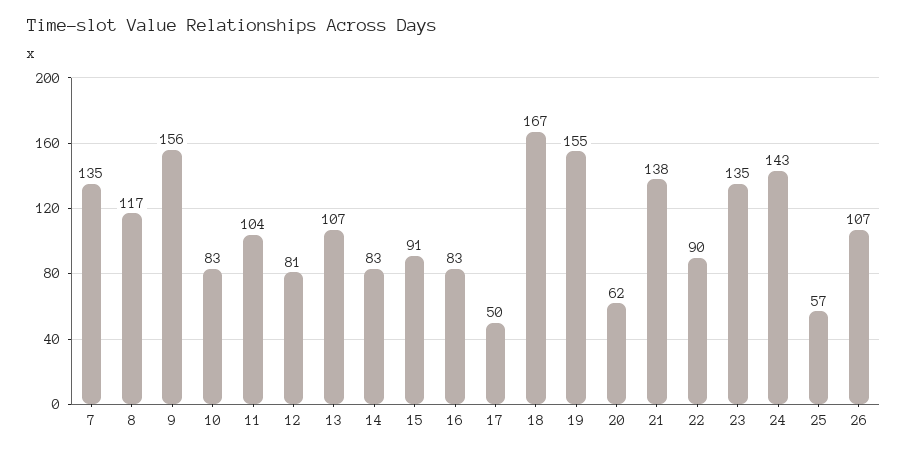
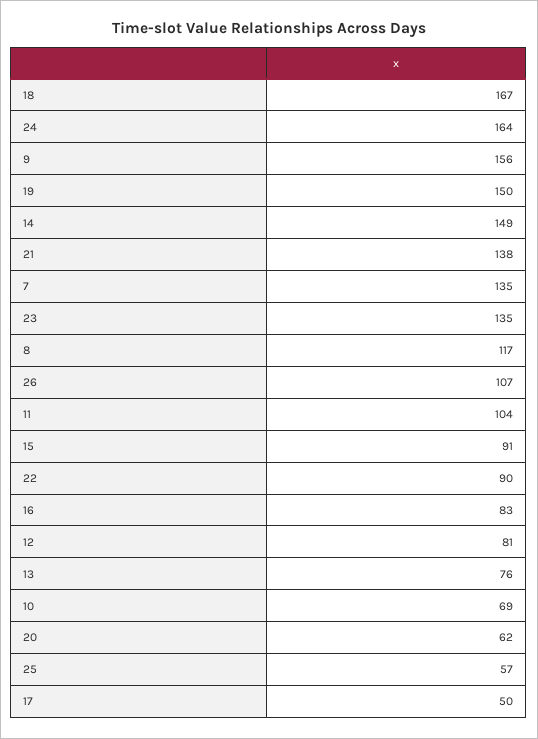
  {
    "7": 135,
    "8": 117,
    "9": 156,
-   "10": 83,
+   "10": 69,
    "11": 104,
    "12": 81,
-   "13": 107,
+   "13": 76,
-   "14": 83,
+   "14": 149,
    "15": 91,
    "16": 83,
    "17": 50,
    "18": 167,
-   "19": 155,
+   "19": 150,
    "20": 62,
    "21": 138,
    "22": 90,
    "23": 135,
-   "24": 143,
+   "24": 164,
    "25": 57,
    "26": 107
  }

